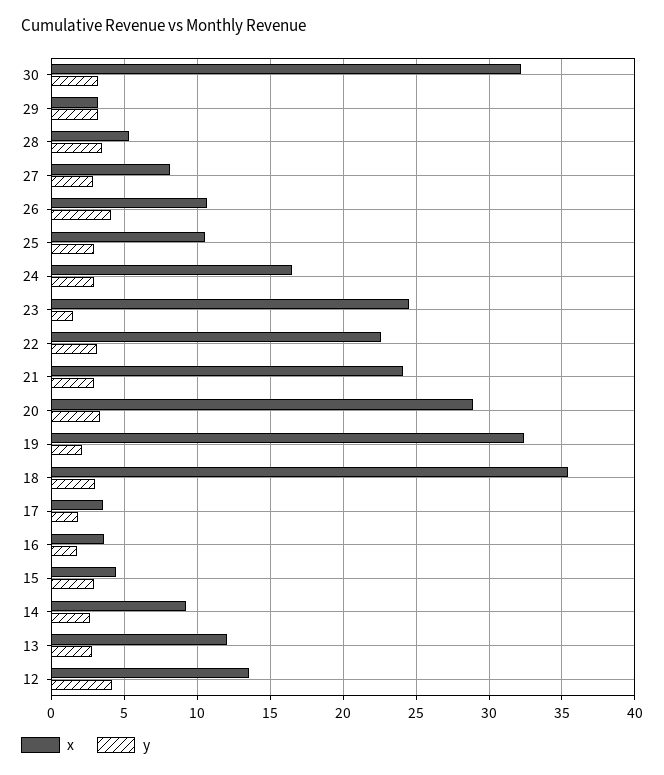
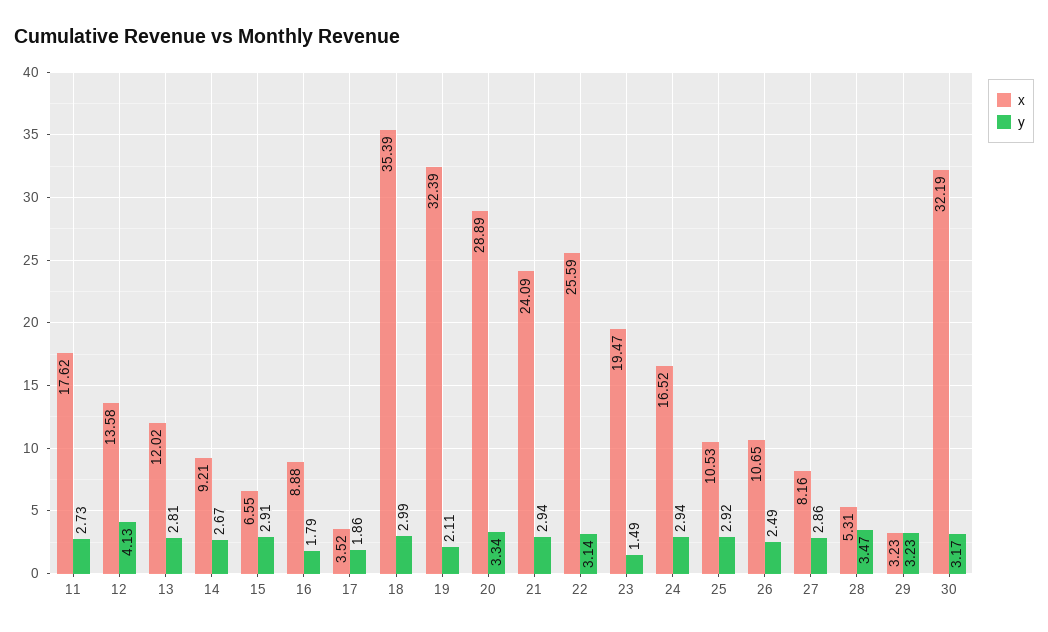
  {
    "x": {
      "30": 32.19,
      "29": 3.23,
      "28": 5.31,
      "27": 8.16,
      "26": 10.65,
      "25": 10.53,
      "24": 16.52,
-     "23": 24.5,
+     "23": 19.47,
-     "22": 22.5,
+     "22": 25.59,
      "21": 24.09,
      "20": 28.89,
      "19": 32.39,
      "18": 35.39,
      "17": 3.52,
-     "16": 3.5,
+     "16": 8.88,
-     "15": 4.5,
+     "15": 6.55,
      "14": 9.21,
      "13": 12.02,
-     "12": 13.58
+     "12": 13.58,
+     "11": 17.62
    },
    "y": {
      "30": 3.17,
      "29": 3.23,
      "28": 3.47,
      "27": 2.86,
-     "26": 4,
+     "26": 2.49,
      "25": 2.92,
      "24": 2.94,
      "23": 1.49,
      "22": 3.14,
      "21": 2.94,
      "20": 3.34,
      "19": 2.11,
      "18": 2.99,
      "17": 1.86,
      "16": 1.79,
      "15": 2.91,
      "14": 2.67,
      "13": 2.81,
-     "12": 4.13
+     "12": 4.13,
+     "11": 2.73
    }
  }

